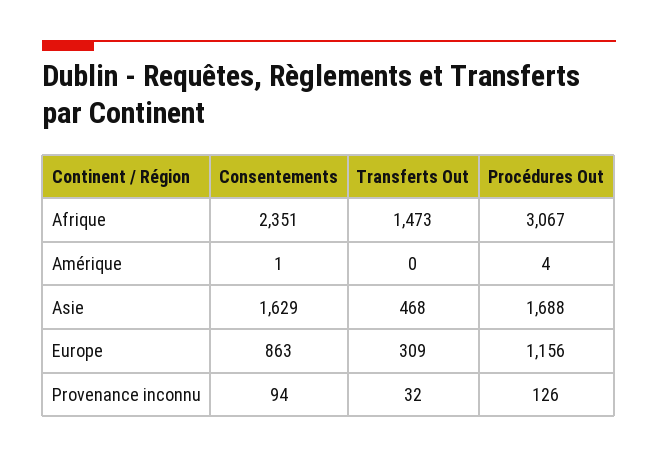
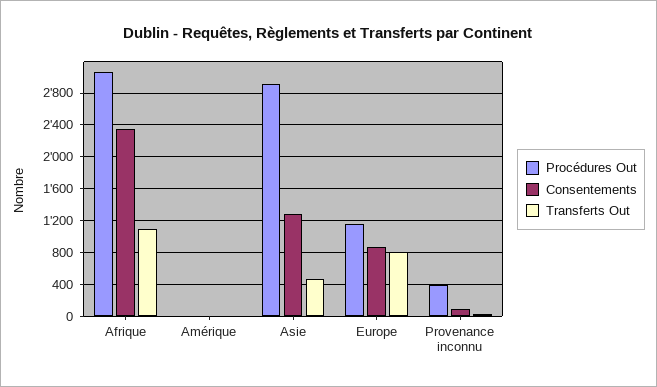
  {
    "Consentements": {
      "Afrique": 2351,
      "Amérique": 1,
-     "Asie": 1629,
+     "Asie": 1300,
      "Europe": 863,
      "Provenance inconnu": 94
    },
    "Transferts Out": {
-     "Afrique": 1473,
+     "Afrique": 1100,
      "Amérique": 0,
      "Asie": 468,
-     "Europe": 309,
+     "Europe": 800,
      "Provenance inconnu": 32
    },
    "Procédures Out": {
      "Afrique": 3067,
      "Amérique": 4,
-     "Asie": 1688,
+     "Asie": 2900,
      "Europe": 1156,
-     "Provenance inconnu": 126
+     "Provenance inconnu": 400
    }
  }

